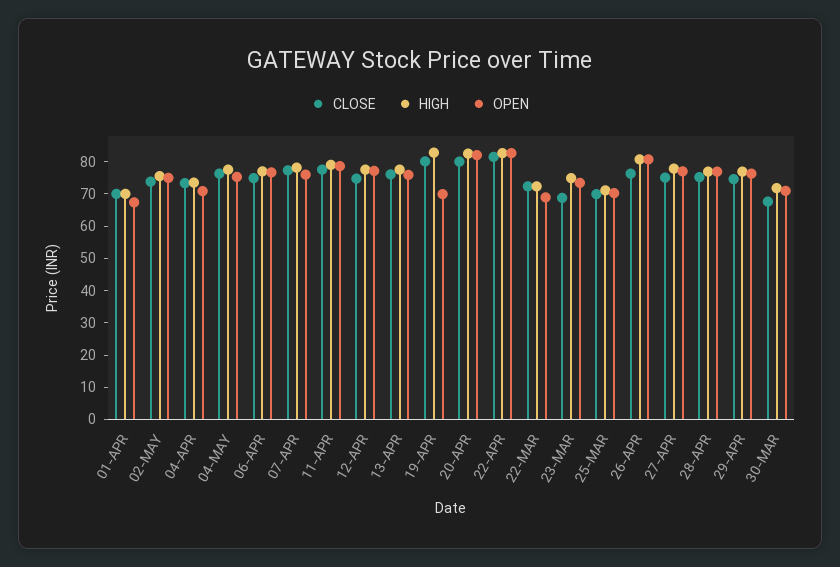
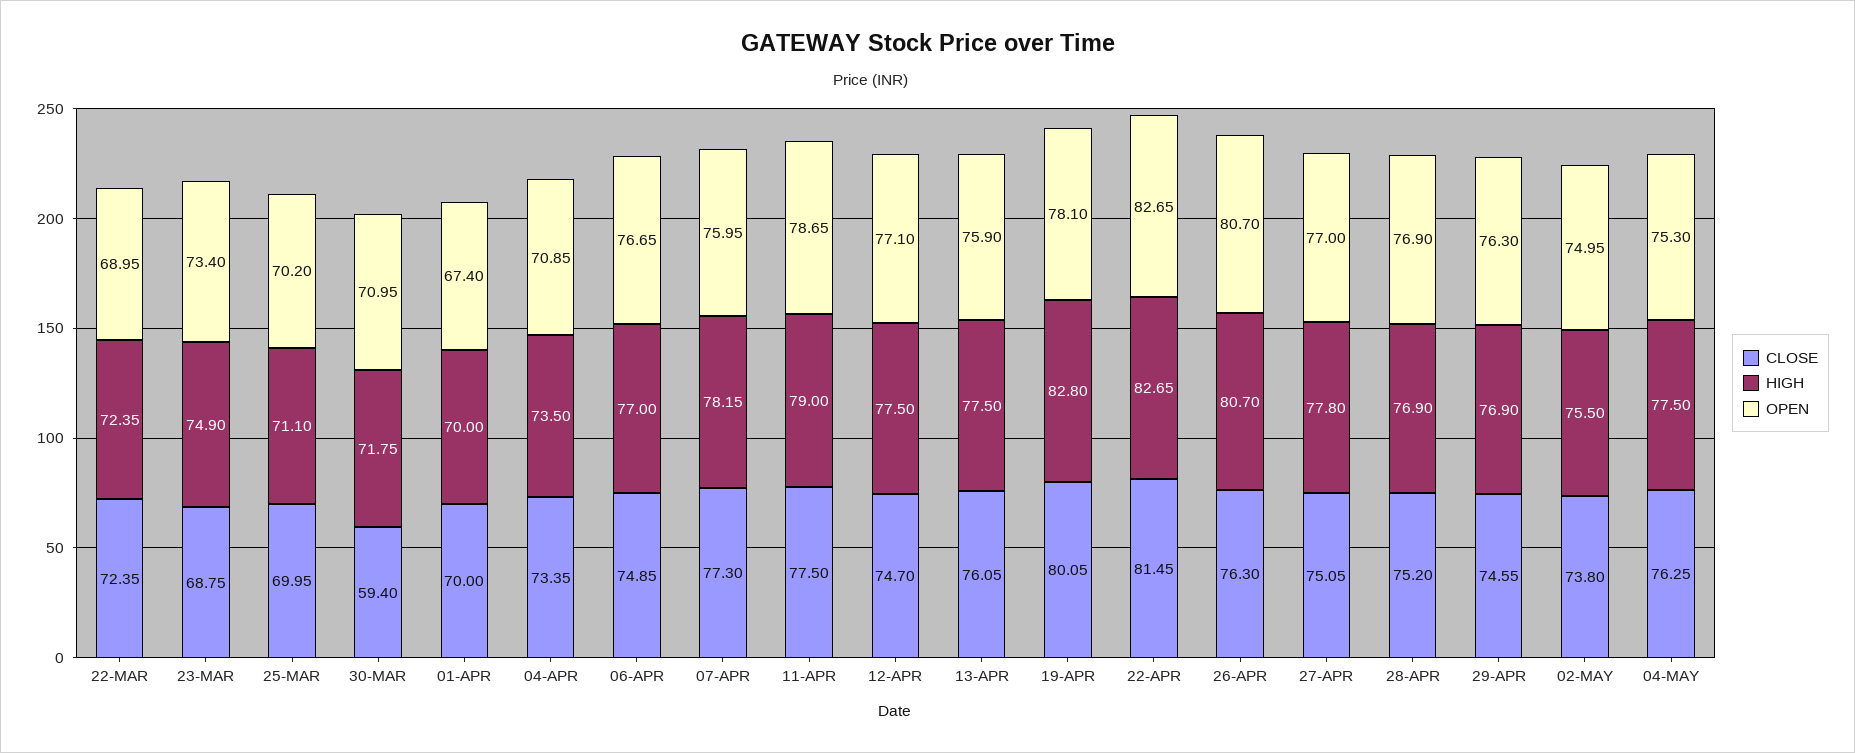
  {
    "CLOSE": {
      "01-APR": 70,
      "02-MAY": 73.8,
      "04-APR": 73.35,
      "04-MAY": 76.25,
      "06-APR": 74.85,
      "07-APR": 77.3,
      "11-APR": 77.5,
      "12-APR": 74.7,
      "13-APR": 76.05,
      "19-APR": 80.05,
-     "20-APR": 80,
      "22-APR": 81.45,
      "22-MAR": 72.35,
      "23-MAR": 68.75,
      "25-MAR": 69.95,
      "26-APR": 76.3,
      "27-APR": 75.05,
      "28-APR": 75.2,
      "29-APR": 74.55,
-     "30-MAR": 67.5
+     "30-MAR": 59.4
    },
    "HIGH": {
      "01-APR": 70,
      "02-MAY": 75.5,
      "04-APR": 73.5,
      "04-MAY": 77.5,
      "06-APR": 77,
      "07-APR": 78.15,
      "11-APR": 79,
      "12-APR": 77.5,
      "13-APR": 77.5,
      "19-APR": 82.8,
-     "20-APR": 82.5,
      "22-APR": 82.65,
      "22-MAR": 72.35,
      "23-MAR": 74.9,
      "25-MAR": 71.1,
      "26-APR": 80.7,
      "27-APR": 77.8,
      "28-APR": 76.9,
      "29-APR": 76.9,
      "30-MAR": 71.75
    },
    "OPEN": {
      "01-APR": 67.4,
      "02-MAY": 74.95,
      "04-APR": 70.85,
      "04-MAY": 75.3,
      "06-APR": 76.65,
      "07-APR": 75.95,
      "11-APR": 78.65,
      "12-APR": 77.1,
      "13-APR": 75.9,
-     "19-APR": 70,
+     "19-APR": 78.1,
-     "20-APR": 82.5,
      "22-APR": 82.65,
      "22-MAR": 68.95,
      "23-MAR": 73.4,
      "25-MAR": 70.2,
      "26-APR": 80.7,
      "27-APR": 77,
      "28-APR": 76.9,
      "29-APR": 76.3,
      "30-MAR": 70.95
    }
  }

